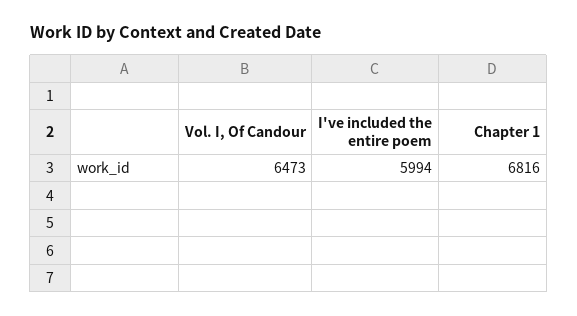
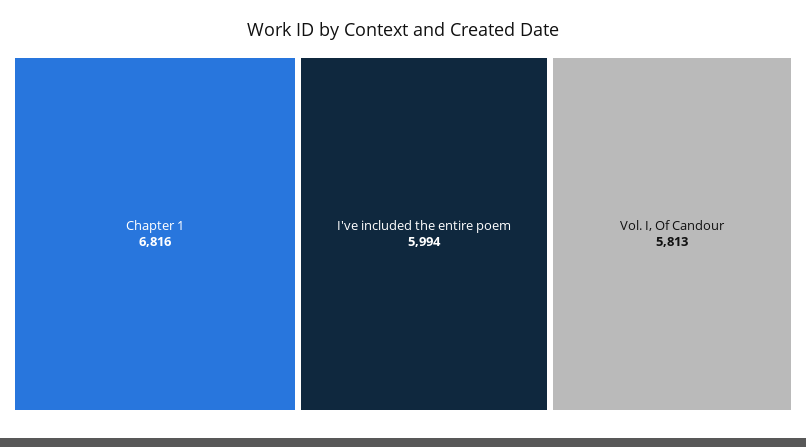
  {
-   "Vol. I, Of Candour": 6473,
+   "Vol. I, Of Candour": 5813,
    "I've included the entire poem": 5994,
    "Chapter 1": 6816
  }

